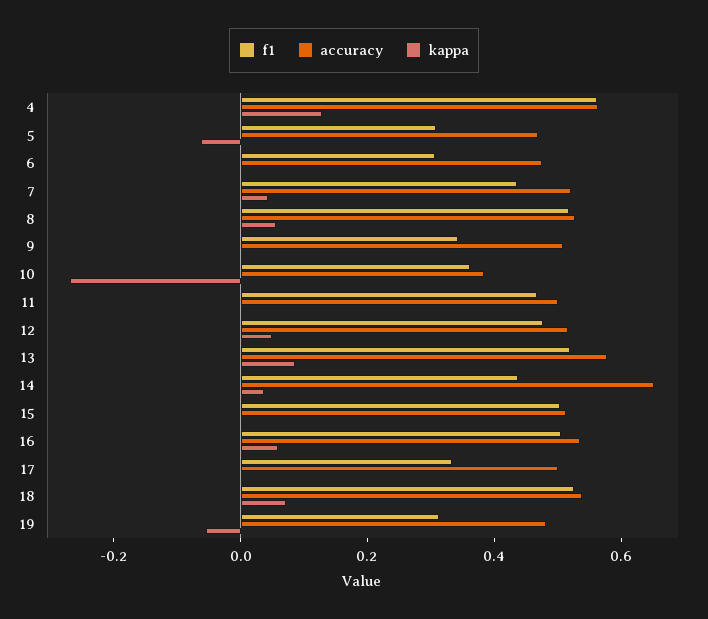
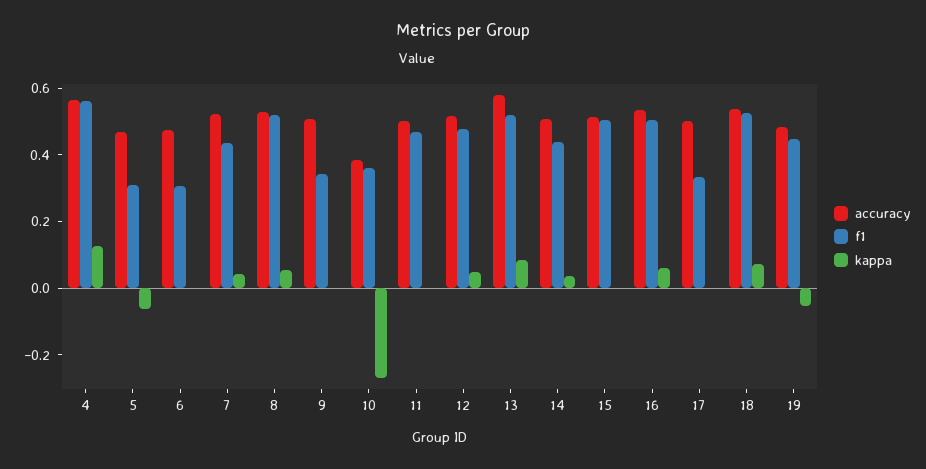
  {
    "f1": {
      "4": 0.55,
      "5": 0.3,
      "6": 0.3,
      "7": 0.45,
      "8": 0.5,
      "9": 0.35,
      "10": 0.35,
      "11": 0.45,
      "12": 0.5,
      "13": 0.5,
      "14": 0.45,
      "15": 0.5,
      "16": 0.5,
      "17": 0.35,
      "18": 0.55,
-     "19": 0.3
+     "19": 0.45
    },
    "accuracy": {
      "4": 0.55,
      "5": 0.45,
      "6": 0.5,
      "7": 0.5,
      "8": 0.55,
      "9": 0.5,
      "10": 0.4,
      "11": 0.5,
      "12": 0.5,
      "13": 0.6,
-     "14": 0.65,
+     "14": 0.5,
      "15": 0.5,
      "16": 0.55,
      "17": 0.5,
      "18": 0.55,
      "19": 0.5
    },
    "kappa": {
      "4": 0.15,
      "5": -0.05,
      "6": 0,
      "7": 0.05,
      "8": 0.05,
      "9": 0,
      "10": -0.25,
      "11": 0,
      "12": 0.05,
      "13": 0.1,
      "14": 0.05,
      "15": 0,
      "16": 0.05,
      "17": 0,
      "18": 0.05,
      "19": -0.05
    }
  }

